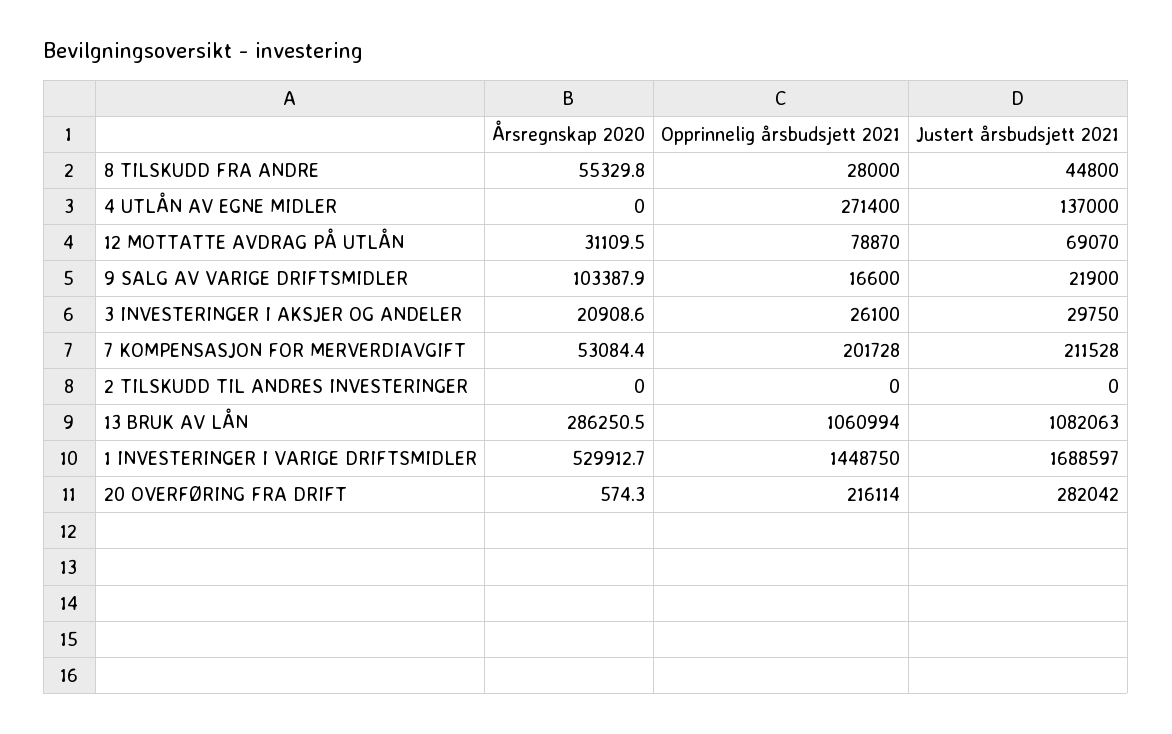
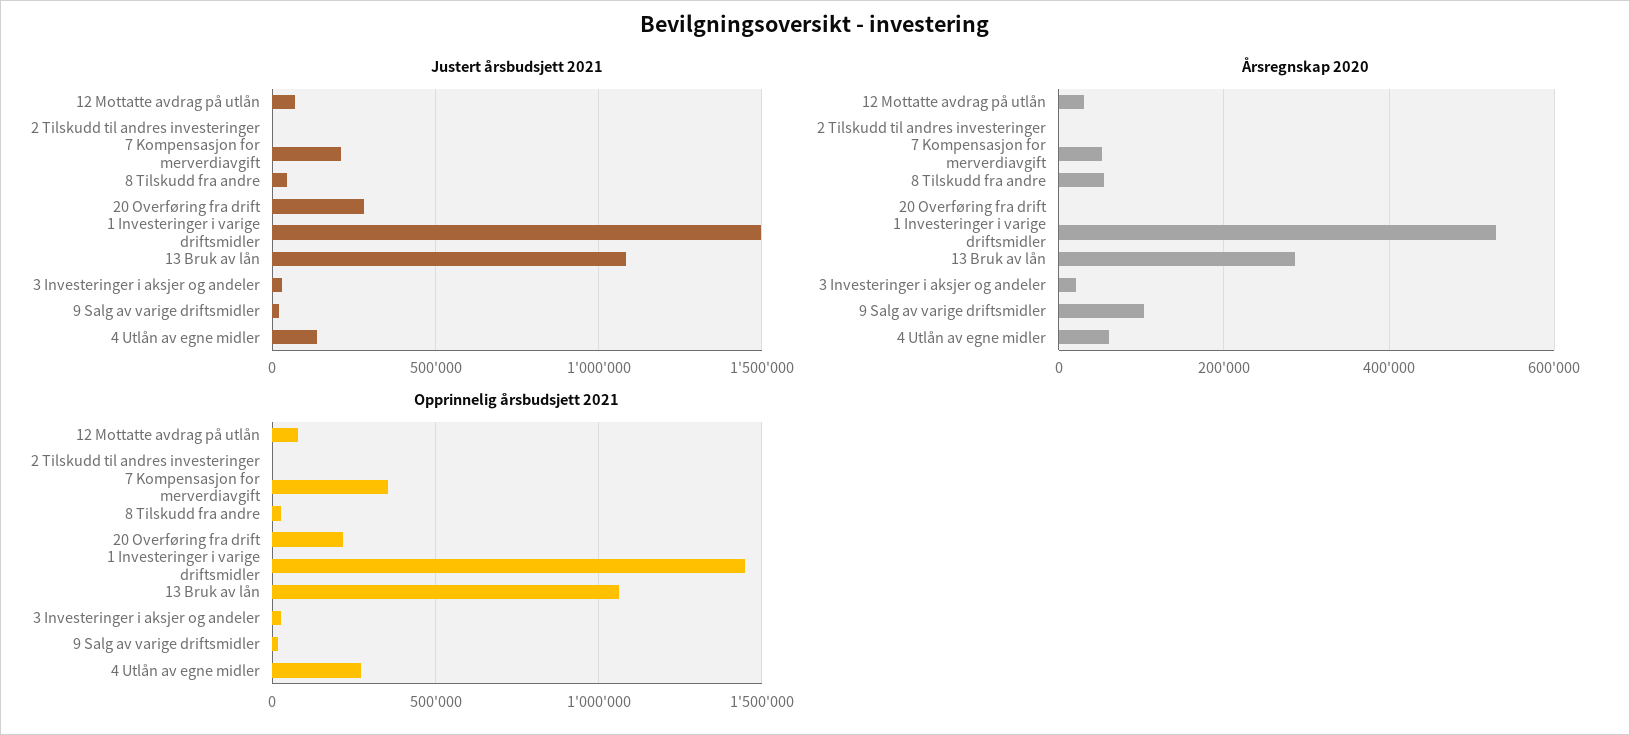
  {
    "Årsregnskap 2020": {
      "8 TILSKUDD FRA ANDRE": 55329.8,
-     "4 UTLÅN AV EGNE MIDLER": 0,
+     "4 UTLÅN AV EGNE MIDLER": 60000,
      "12 MOTTATTE AVDRAG PÅ UTLÅN": 31109.5,
      "9 SALG AV VARIGE DRIFTSMIDLER": 103387.9,
      "3 INVESTERINGER I AKSJER OG ANDELER": 20908.6,
      "7 KOMPENSASJON FOR MERVERDIAVGIFT": 53084.4,
      "2 TILSKUDD TIL ANDRES INVESTERINGER": 0,
      "13 BRUK AV LÅN": 286250.5,
      "1 INVESTERINGER I VARIGE DRIFTSMIDLER": 529912.7,
      "20 OVERFØRING FRA DRIFT": 574.3
    },
    "Opprinnelig årsbudsjett 2021": {
      "8 TILSKUDD FRA ANDRE": 28000,
      "4 UTLÅN AV EGNE MIDLER": 271400,
      "12 MOTTATTE AVDRAG PÅ UTLÅN": 78870,
      "9 SALG AV VARIGE DRIFTSMIDLER": 16600,
      "3 INVESTERINGER I AKSJER OG ANDELER": 26100,
-     "7 KOMPENSASJON FOR MERVERDIAVGIFT": 201728,
+     "7 KOMPENSASJON FOR MERVERDIAVGIFT": 350000,
      "2 TILSKUDD TIL ANDRES INVESTERINGER": 0,
      "13 BRUK AV LÅN": 1060994,
      "1 INVESTERINGER I VARIGE DRIFTSMIDLER": 1448750,
      "20 OVERFØRING FRA DRIFT": 216114
    },
    "Justert årsbudsjett 2021": {
      "8 TILSKUDD FRA ANDRE": 44800,
      "4 UTLÅN AV EGNE MIDLER": 137000,
      "12 MOTTATTE AVDRAG PÅ UTLÅN": 69070,
      "9 SALG AV VARIGE DRIFTSMIDLER": 21900,
      "3 INVESTERINGER I AKSJER OG ANDELER": 29750,
      "7 KOMPENSASJON FOR MERVERDIAVGIFT": 211528,
      "2 TILSKUDD TIL ANDRES INVESTERINGER": 0,
      "13 BRUK AV LÅN": 1082063,
-     "1 INVESTERINGER I VARIGE DRIFTSMIDLER": 1688597,
+     "1 INVESTERINGER I VARIGE DRIFTSMIDLER": 1500000,
      "20 OVERFØRING FRA DRIFT": 282042
    }
  }

